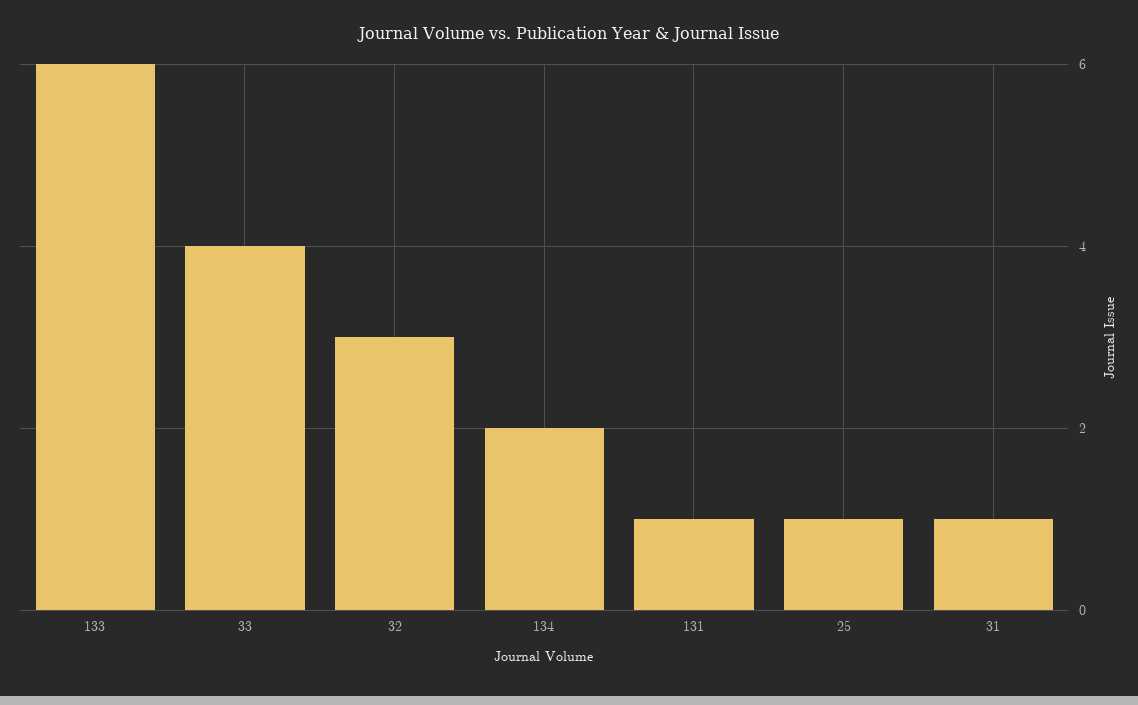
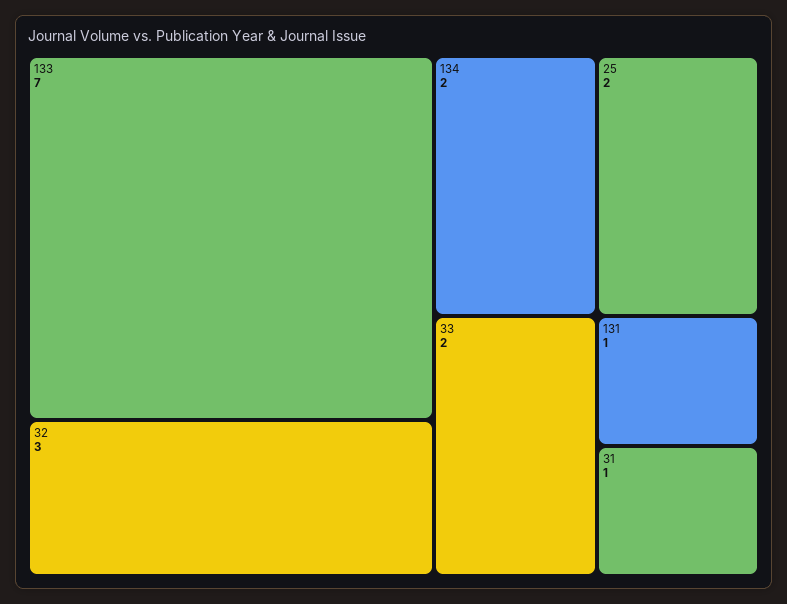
  {
-   "133": 6,
+   "133": 7,
-   "33": 4,
+   "33": 2,
    "32": 3,
    "134": 2,
    "131": 1,
-   "25": 1,
+   "25": 2,
    "31": 1
  }

